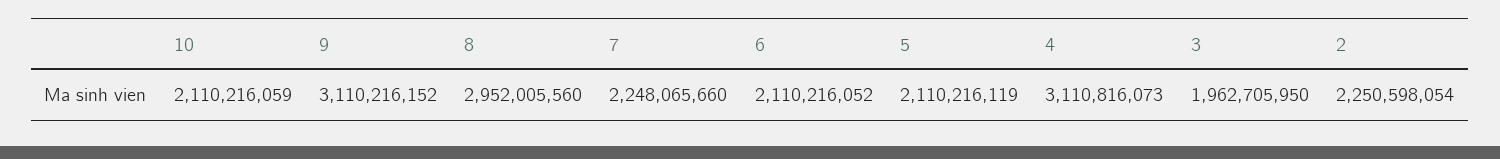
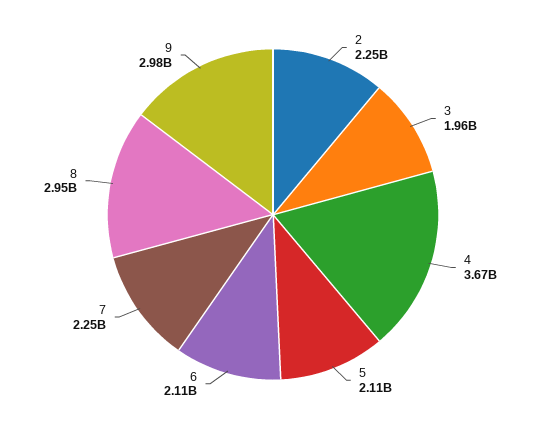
  {
-   "10": 2110216059,
-   "9": 3110216152,
+   "9": 2980000000,
    "8": 2952005560,
    "7": 2248065660,
    "6": 2110216052,
    "5": 2110216119,
-   "4": 3110816073,
+   "4": 3670000000,
    "3": 1962705950,
    "2": 2250598054
  }

